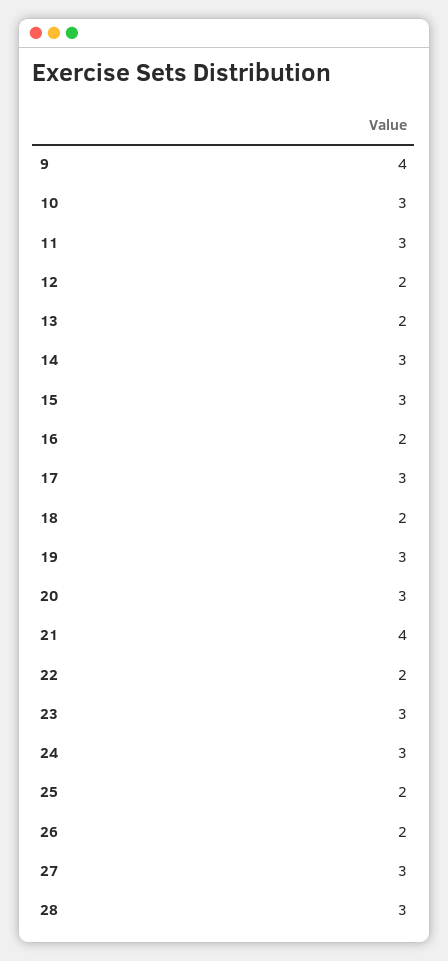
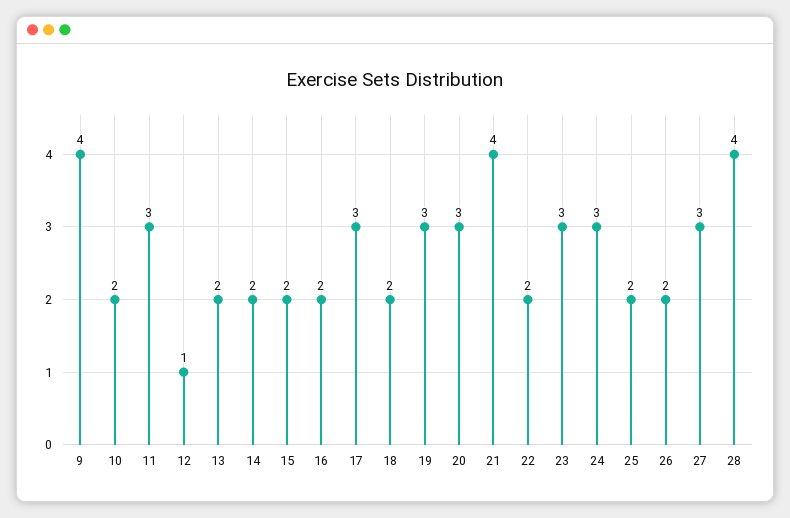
  {
    "9": 4,
-   "10": 3,
+   "10": 2,
    "11": 3,
-   "12": 2,
+   "12": 1,
    "13": 2,
-   "14": 3,
+   "14": 2,
-   "15": 3,
+   "15": 2,
    "16": 2,
    "17": 3,
    "18": 2,
    "19": 3,
    "20": 3,
    "21": 4,
    "22": 2,
    "23": 3,
    "24": 3,
    "25": 2,
    "26": 2,
    "27": 3,
-   "28": 3
+   "28": 4
  }

